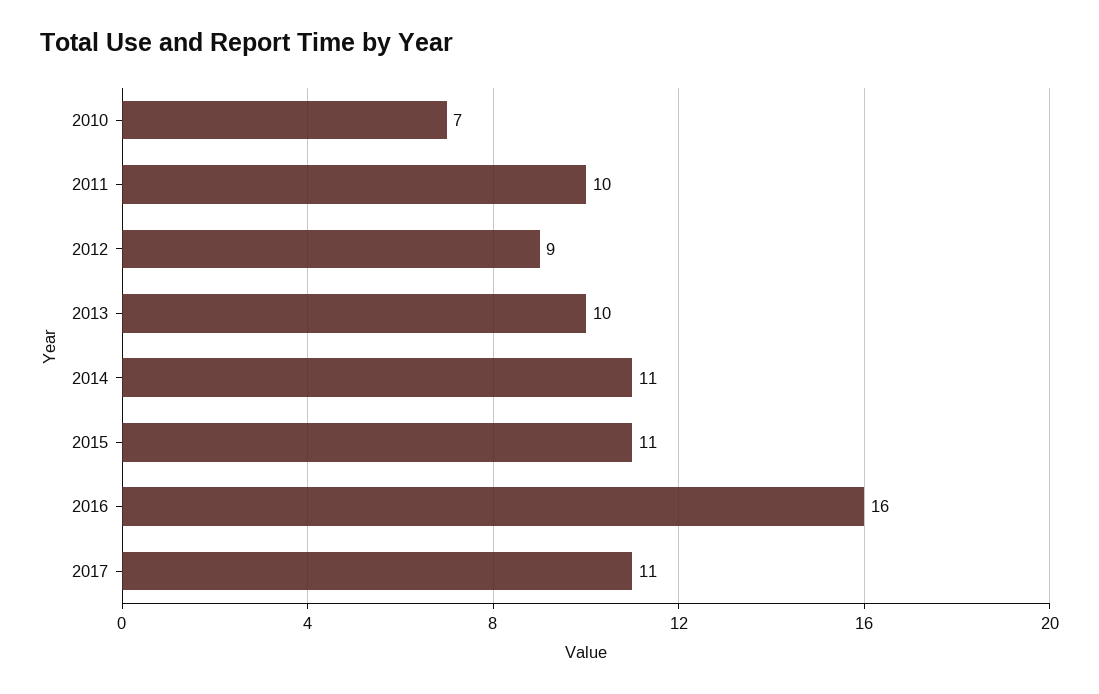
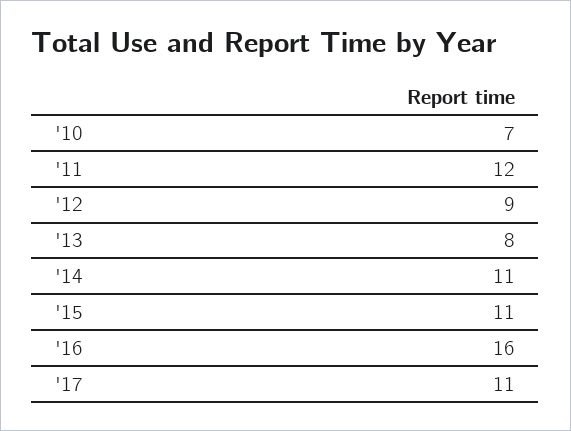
  {
    "2010": 7,
-   "2011": 10,
+   "2011": 12,
    "2012": 9,
-   "2013": 10,
+   "2013": 8,
    "2014": 11,
    "2015": 11,
    "2016": 16,
    "2017": 11
  }

